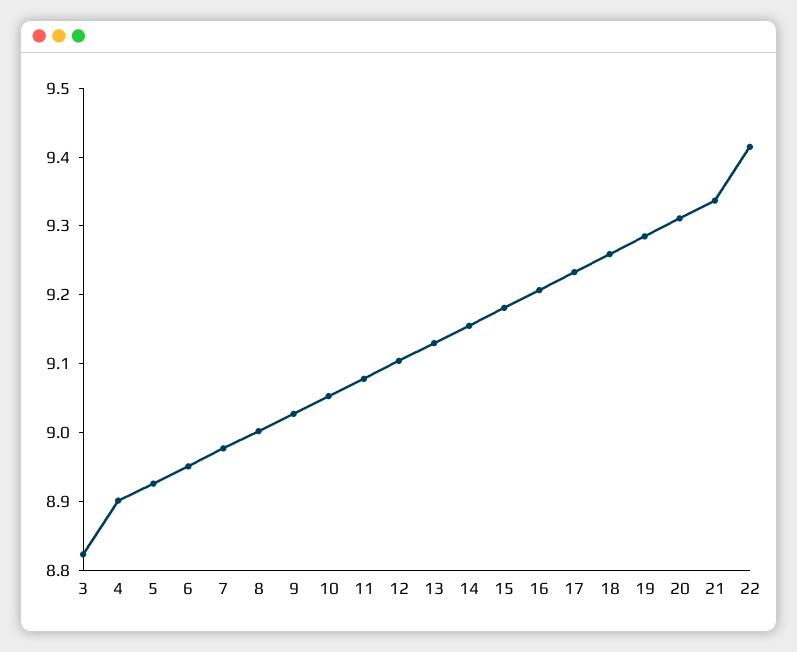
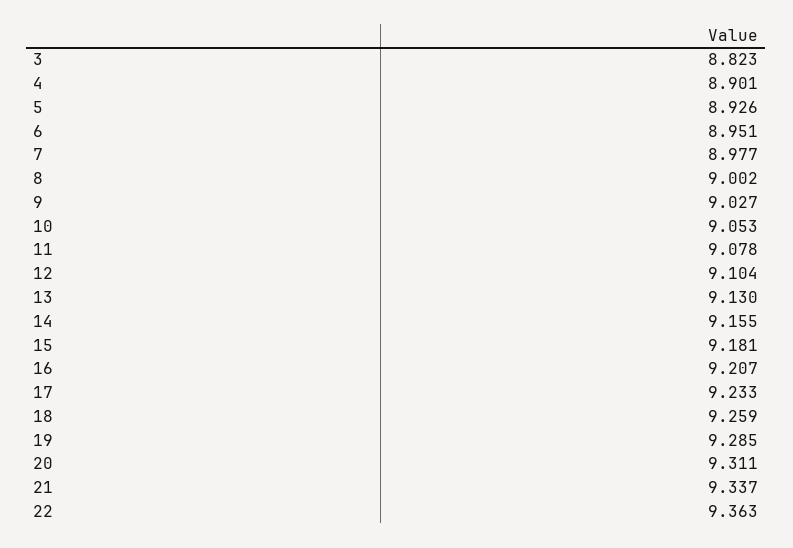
  {
    "3": 8.823,
    "4": 8.901,
    "5": 8.926,
    "6": 8.951,
    "7": 8.977,
    "8": 9.002,
    "9": 9.027,
    "10": 9.053,
    "11": 9.078,
    "12": 9.104,
    "13": 9.13,
    "14": 9.155,
    "15": 9.181,
    "16": 9.207,
    "17": 9.233,
    "18": 9.259,
    "19": 9.285,
    "20": 9.311,
    "21": 9.337,
-   "22": 9.42
+   "22": 9.363
  }

